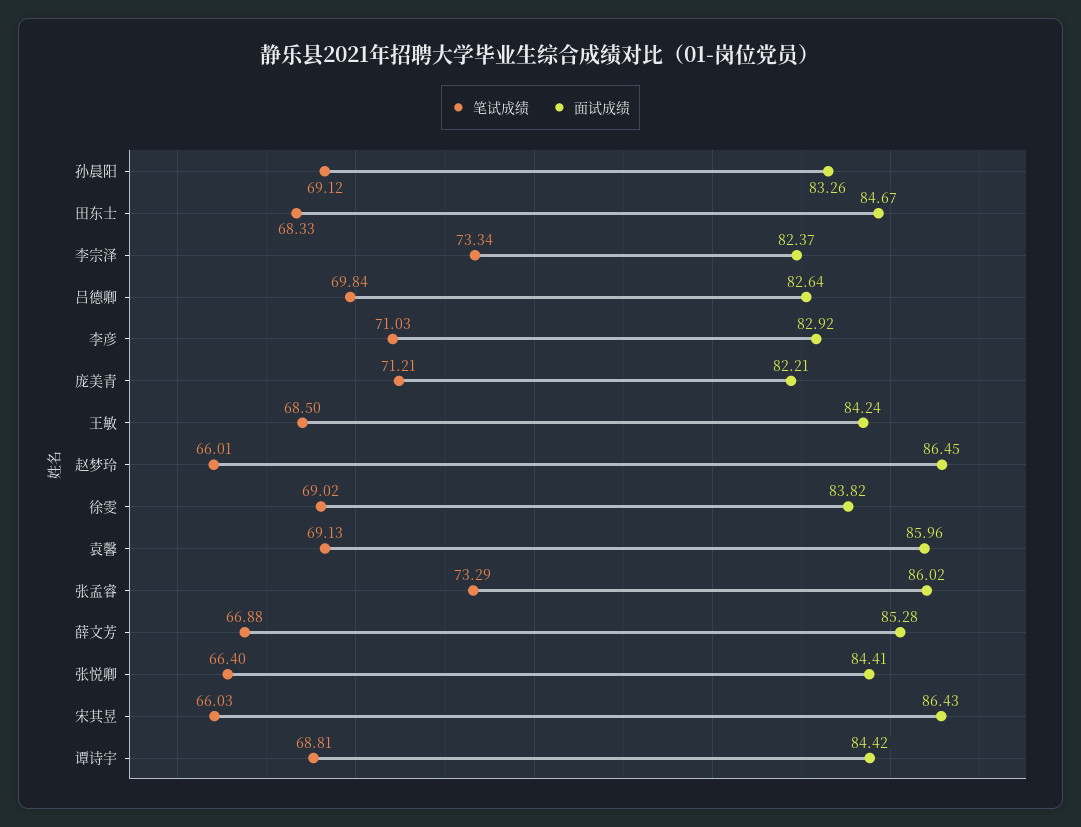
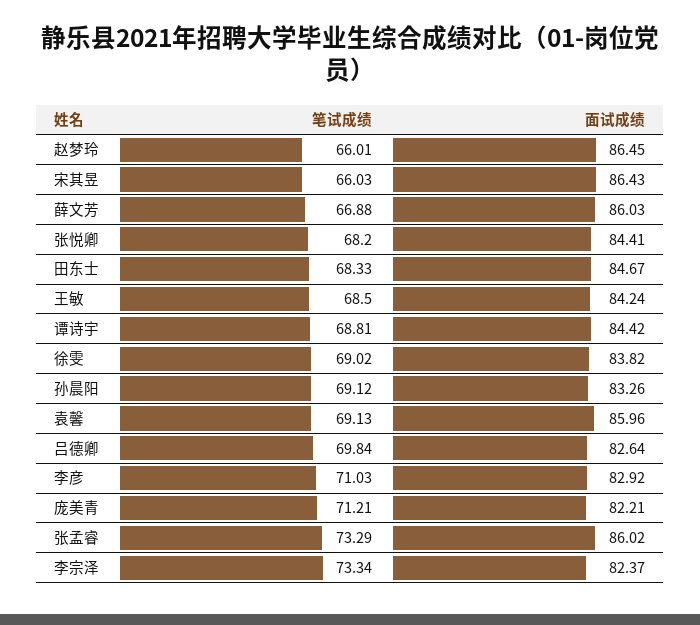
  {
    "笔试成绩": {
      "孙晨阳": 69.12,
      "田东士": 68.33,
      "李宗泽": 73.34,
      "吕德卿": 69.84,
      "李彦": 71.03,
      "庞美青": 71.21,
      "王敏": 68.5,
      "赵梦玲": 66.01,
      "徐雯": 69.02,
      "袁馨": 69.13,
      "张孟睿": 73.29,
      "薛文芳": 66.88,
-     "张悦卿": 66.4,
+     "张悦卿": 68.2,
      "宋其昱": 66.03,
      "谭诗宇": 68.81
    },
    "面试成绩": {
      "孙晨阳": 83.26,
      "田东士": 84.67,
      "李宗泽": 82.37,
      "吕德卿": 82.64,
      "李彦": 82.92,
      "庞美青": 82.21,
      "王敏": 84.24,
      "赵梦玲": 86.45,
      "徐雯": 83.82,
      "袁馨": 85.96,
      "张孟睿": 86.02,
-     "薛文芳": 85.28,
+     "薛文芳": 86.03,
      "张悦卿": 84.41,
      "宋其昱": 86.43,
      "谭诗宇": 84.42
    }
  }

